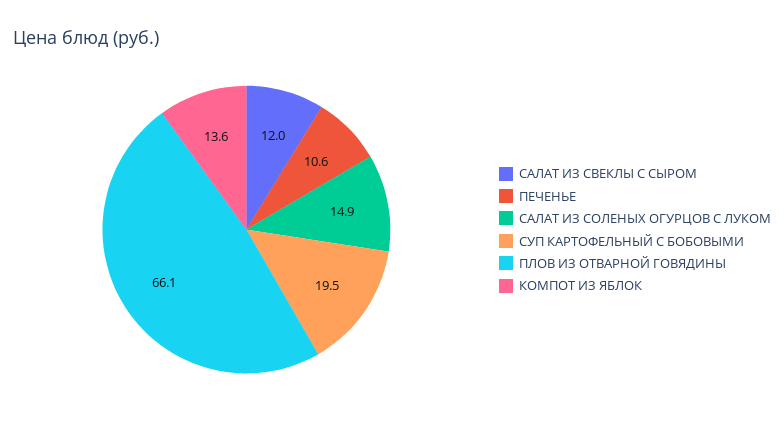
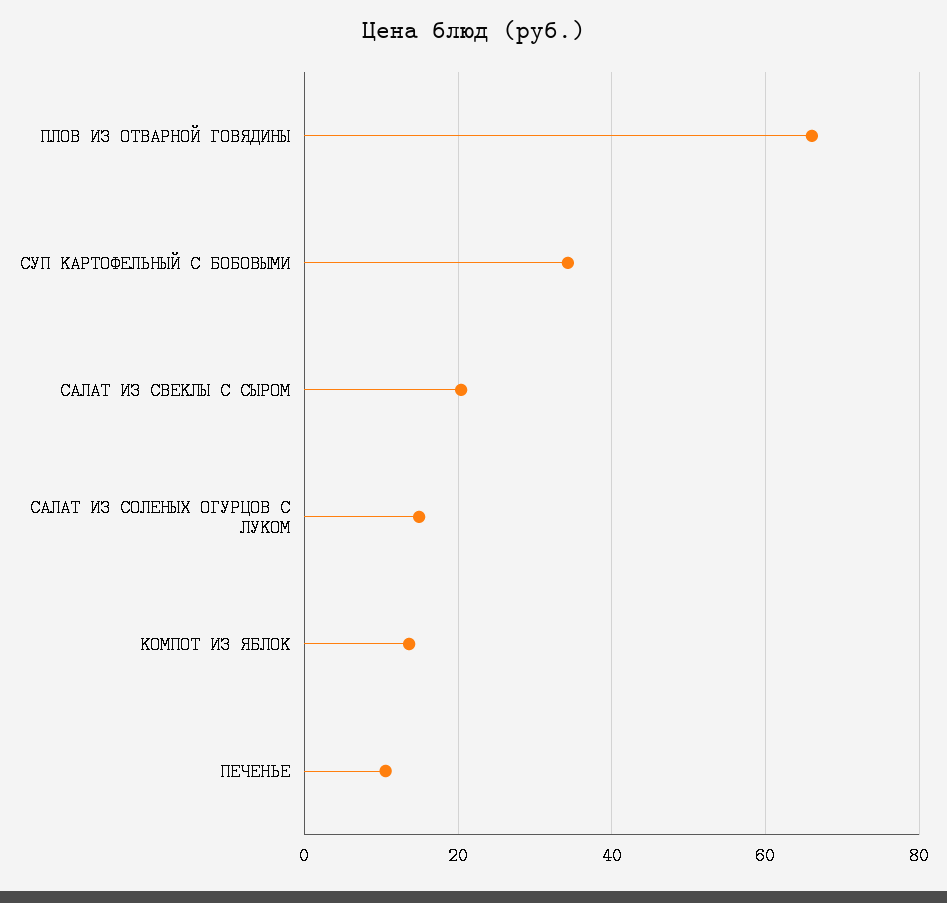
  {
-   "САЛАТ ИЗ СВЕКЛЫ С СЫРОМ": 12,
+   "САЛАТ ИЗ СВЕКЛЫ С СЫРОМ": 20,
    "ПЕЧЕНЬЕ": 10.6,
    "САЛАТ ИЗ СОЛЕНЫХ ОГУРЦОВ С ЛУКОМ": 14.9,
-   "СУП КАРТОФЕЛЬНЫЙ С БОБОВЫМИ": 19.5,
+   "СУП КАРТОФЕЛЬНЫЙ С БОБОВЫМИ": 34,
    "ПЛОВ ИЗ ОТВАРНОЙ ГОВЯДИНЫ": 66.1,
    "КОМПОТ ИЗ ЯБЛОК": 13.6
  }

